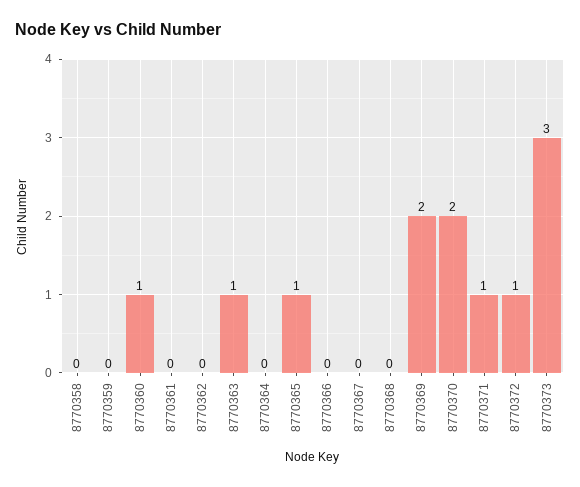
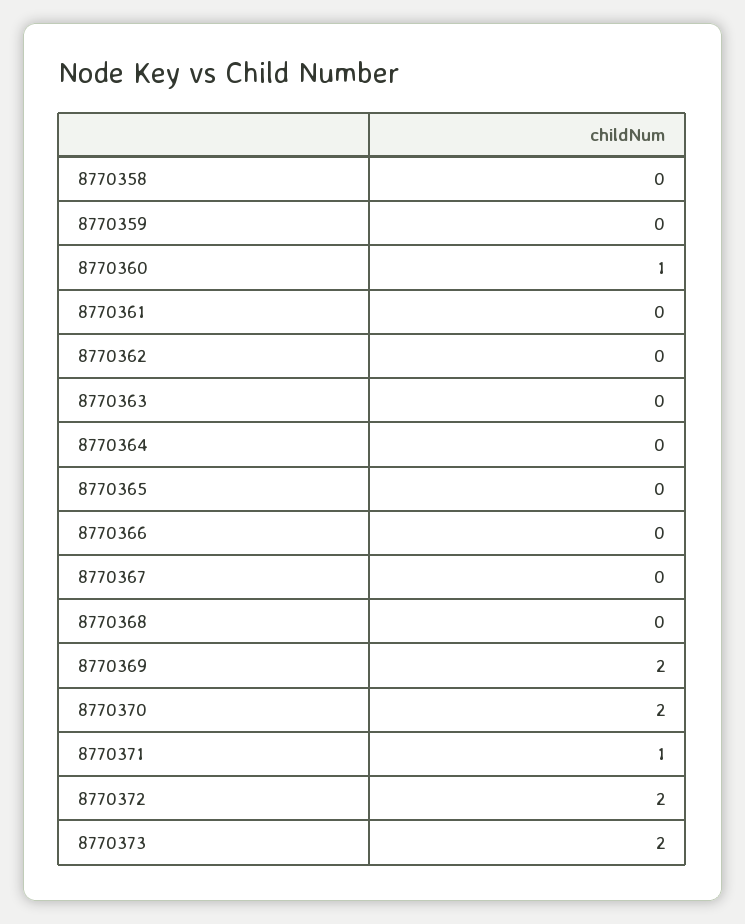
  {
    "8770358": 0,
    "8770359": 0,
    "8770360": 1,
    "8770361": 0,
    "8770362": 0,
-   "8770363": 1,
+   "8770363": 0,
    "8770364": 0,
-   "8770365": 1,
+   "8770365": 0,
    "8770366": 0,
    "8770367": 0,
    "8770368": 0,
    "8770369": 2,
    "8770370": 2,
    "8770371": 1,
-   "8770372": 1,
+   "8770372": 2,
-   "8770373": 3
+   "8770373": 2
  }

